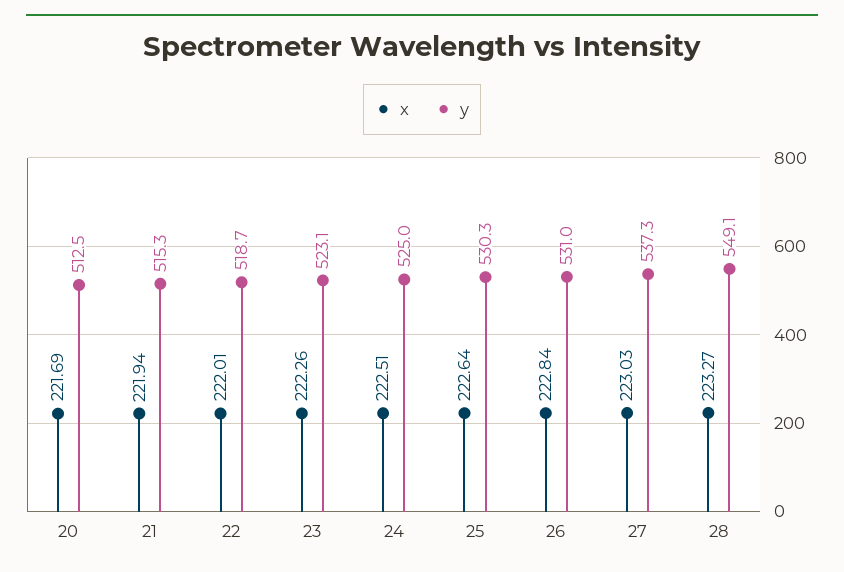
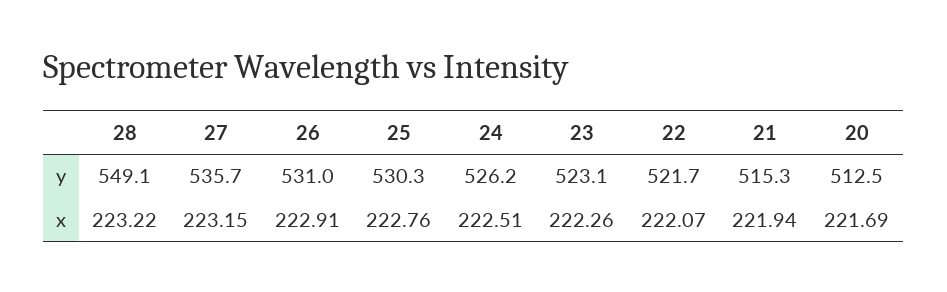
  {
    "x": {
      "20": 221.69,
      "21": 221.94,
-     "22": 222.01,
+     "22": 222.07,
      "23": 222.26,
      "24": 222.51,
-     "25": 222.64,
+     "25": 222.76,
-     "26": 222.84,
+     "26": 222.91,
-     "27": 223.03,
+     "27": 223.15,
-     "28": 223.27
+     "28": 223.22
    },
    "y": {
      "20": 512.5,
      "21": 515.3,
-     "22": 518.7,
+     "22": 521.7,
      "23": 523.1,
-     "24": 525,
+     "24": 526.2,
      "25": 530.3,
      "26": 531,
-     "27": 537.3,
+     "27": 535.7,
      "28": 549.1
    }
  }

